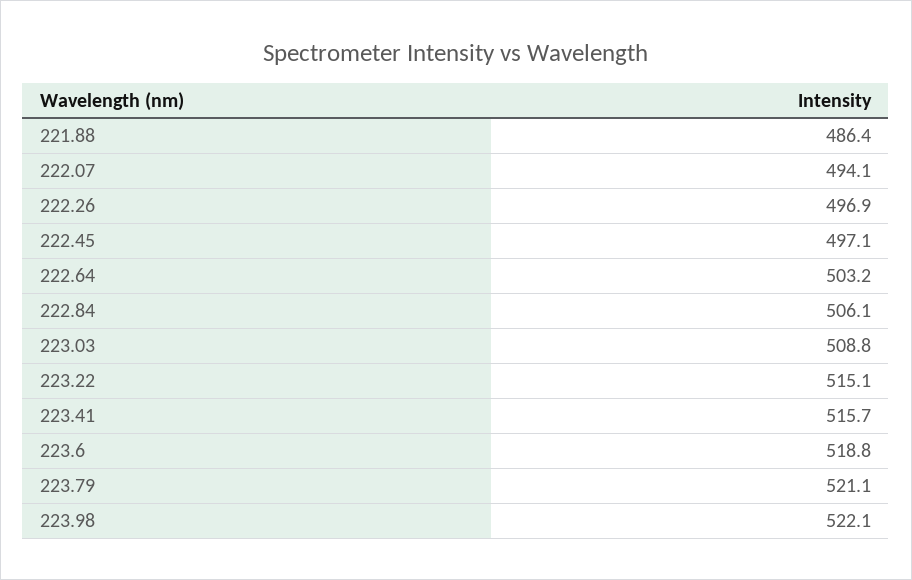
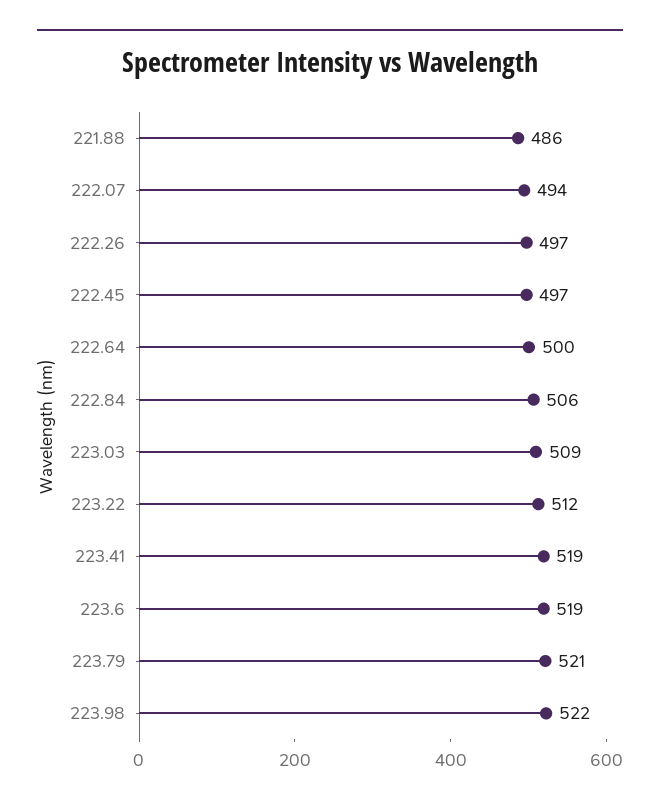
  {
    "221.88": 486.4,
    "222.07": 494.1,
    "222.26": 496.9,
    "222.45": 497.1,
-   "222.64": 503.2,
+   "222.64": 500,
    "222.84": 506.1,
    "223.03": 508.8,
-   "223.22": 515.1,
+   "223.22": 512,
-   "223.41": 515.7,
+   "223.41": 519,
    "223.6": 518.8,
    "223.79": 521.1,
    "223.98": 522.1
  }

